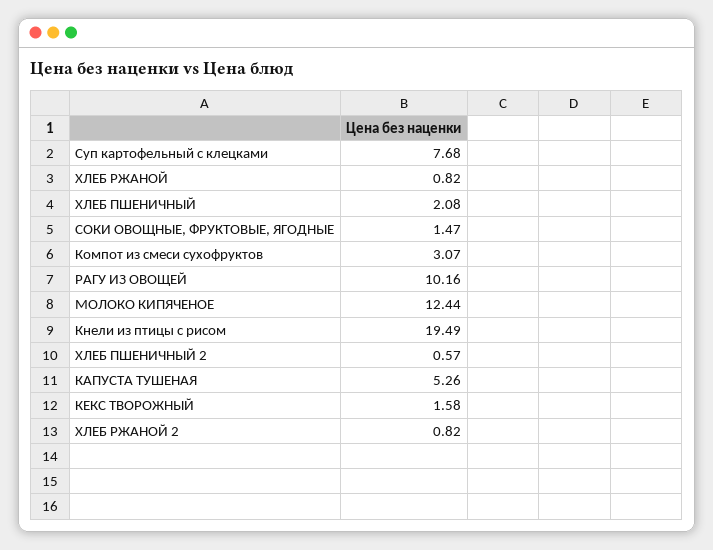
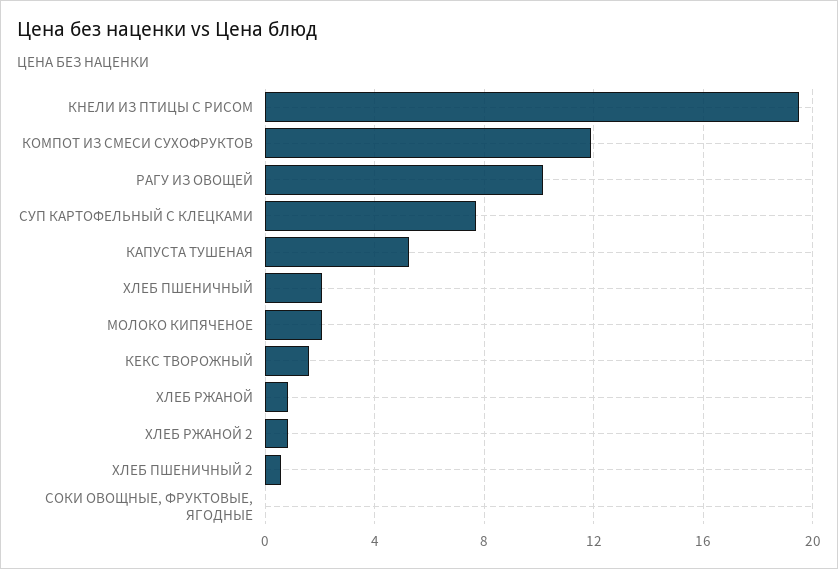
  {
    "Суп картофельный с клецками": 7.68,
    "ХЛЕБ РЖАНОЙ": 0.82,
    "ХЛЕБ ПШЕНИЧНЫЙ": 2.08,
-   "СОКИ ОВОЩНЫЕ, ФРУКТОВЫЕ, ЯГОДНЫЕ": 1.47,
+   "СОКИ ОВОЩНЫЕ, ФРУКТОВЫЕ, ЯГОДНЫЕ": 0,
-   "Компот из смеси сухофруктов": 3.07,
+   "Компот из смеси сухофруктов": 12,
    "РАГУ ИЗ ОВОЩЕЙ": 10.16,
-   "МОЛОКО КИПЯЧЕНОЕ": 12.44,
+   "МОЛОКО КИПЯЧЕНОЕ": 2,
    "Кнели из птицы с рисом": 19.49,
    "ХЛЕБ ПШЕНИЧНЫЙ 2": 0.57,
    "КАПУСТА ТУШЕНАЯ": 5.26,
    "КЕКС ТВОРОЖНЫЙ": 1.58,
    "ХЛЕБ РЖАНОЙ 2": 0.82
  }

